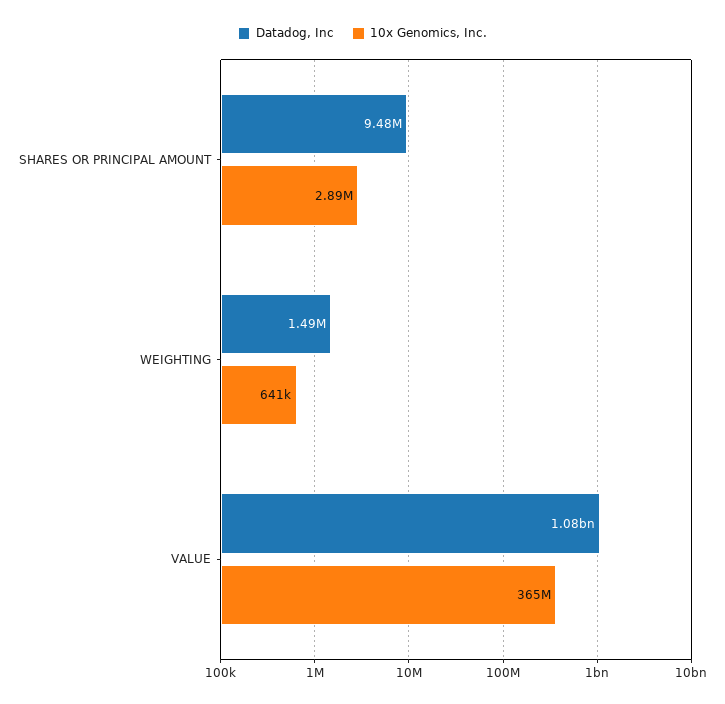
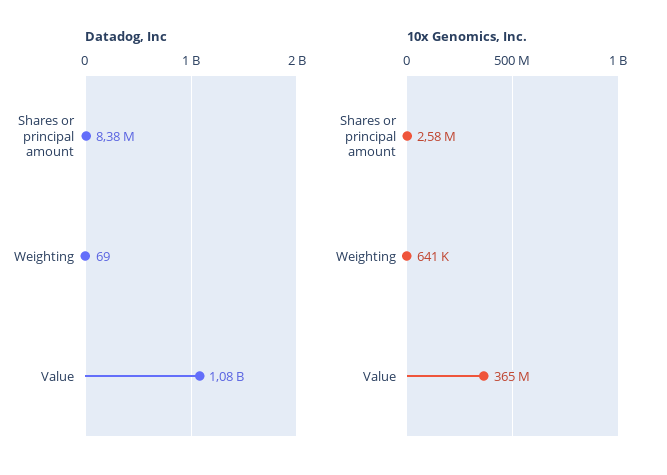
  {
    "Datadog, Inc": {
-     "SHARES OR PRINCIPAL AMOUNT": 9480000,
+     "SHARES OR PRINCIPAL AMOUNT": 8380000,
-     "WEIGHTING": 1490000,
+     "WEIGHTING": 69,
      "VALUE": 1080000000
    },
    "10x Genomics, Inc.": {
-     "SHARES OR PRINCIPAL AMOUNT": 2890000,
+     "SHARES OR PRINCIPAL AMOUNT": 2580000,
      "WEIGHTING": 641000,
      "VALUE": 365000000
    }
  }

